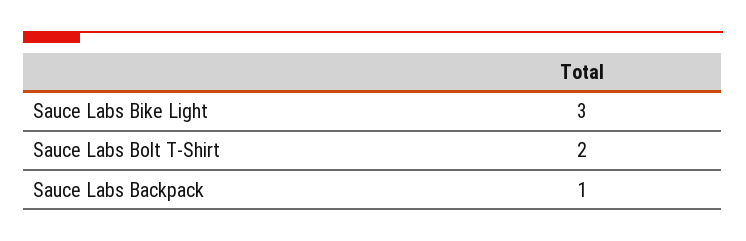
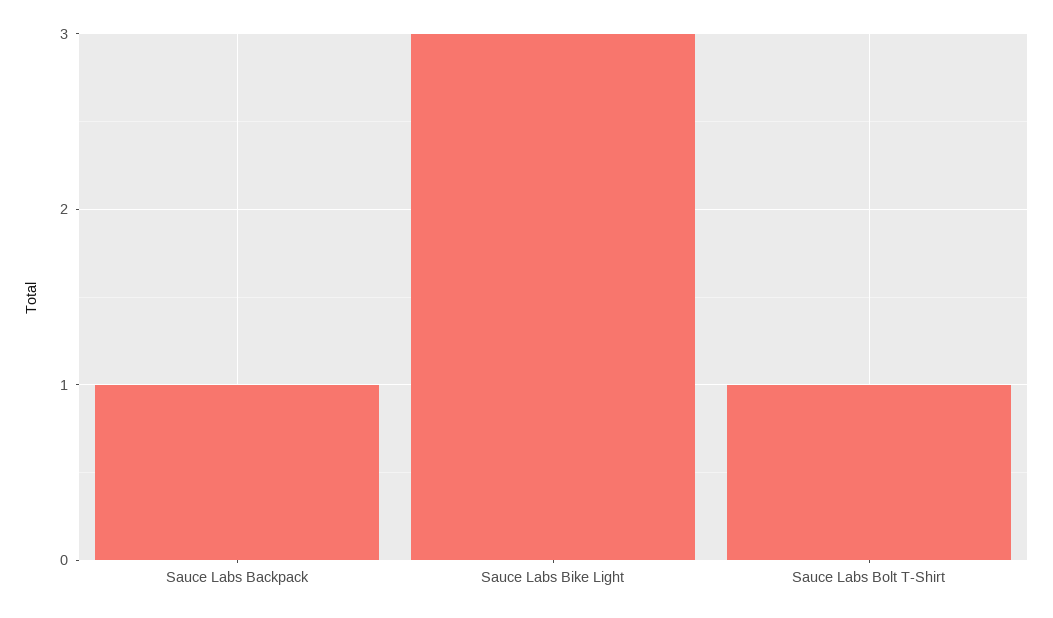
  {
    "Sauce Labs Bike Light": 3,
-   "Sauce Labs Bolt T-Shirt": 2,
+   "Sauce Labs Bolt T-Shirt": 1,
    "Sauce Labs Backpack": 1
  }

